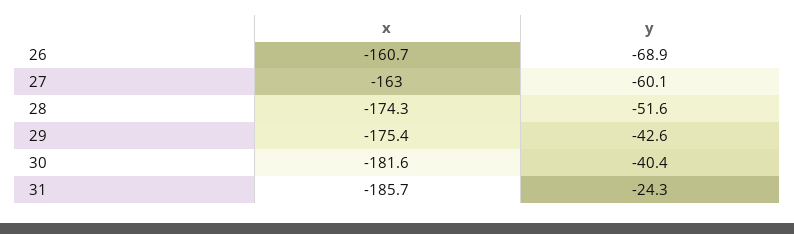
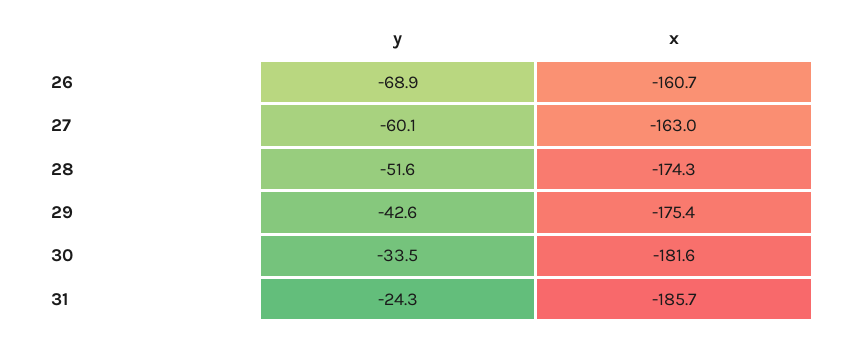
  {
    "x": {
      "26": -160.7,
      "27": -163,
      "28": -174.3,
      "29": -175.4,
      "30": -181.6,
      "31": -185.7
    },
    "y": {
      "26": -68.9,
      "27": -60.1,
      "28": -51.6,
      "29": -42.6,
-     "30": -40.4,
+     "30": -33.5,
      "31": -24.3
    }
  }

